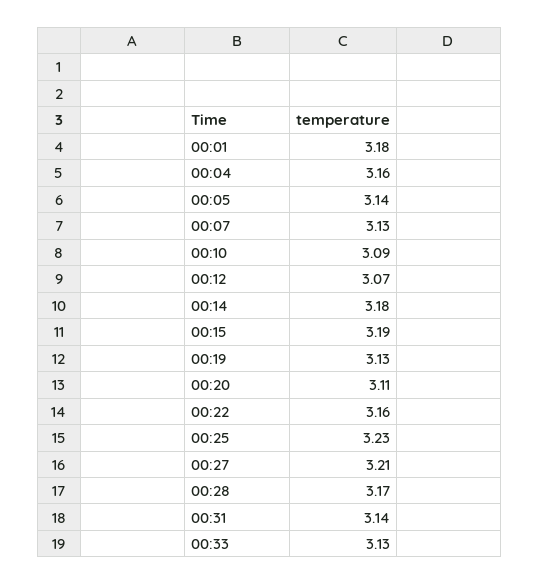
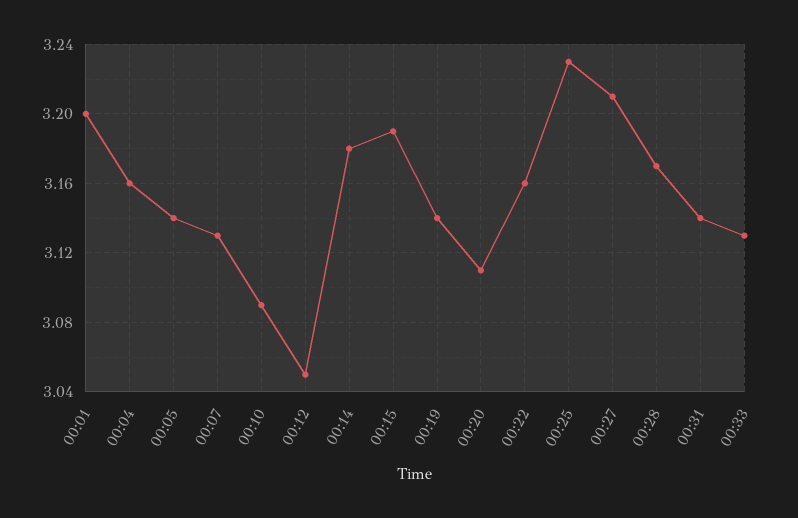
  {
-   "00:01": 3.18,
+   "00:01": 3.2,
    "00:04": 3.16,
    "00:05": 3.14,
    "00:07": 3.13,
    "00:10": 3.09,
-   "00:12": 3.07,
+   "00:12": 3.05,
    "00:14": 3.18,
    "00:15": 3.19,
-   "00:19": 3.13,
+   "00:19": 3.14,
    "00:20": 3.11,
    "00:22": 3.16,
    "00:25": 3.23,
    "00:27": 3.21,
    "00:28": 3.17,
    "00:31": 3.14,
    "00:33": 3.13
  }

